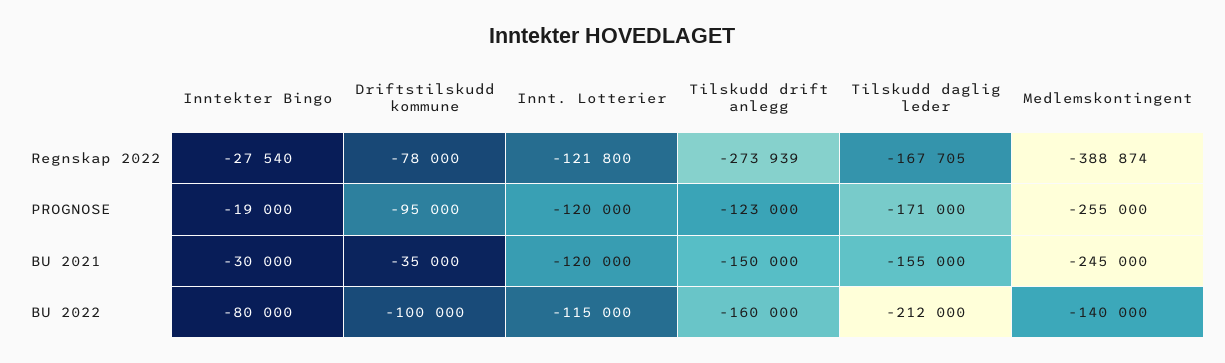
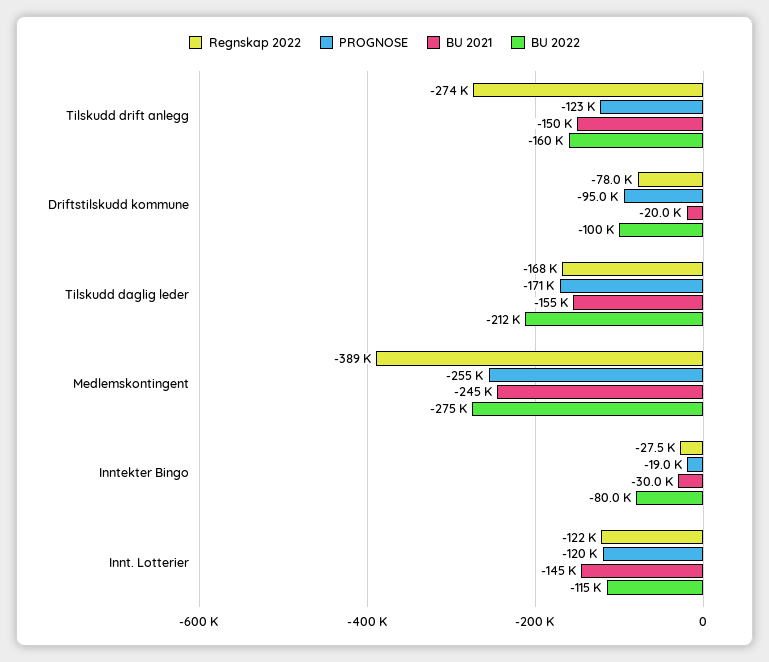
  {
    "Regnskap 2022": {
      "Inntekter Bingo": -27540,
      "Driftstilskudd kommune": -78000,
      "Innt. Lotterier": -121800,
      "Tilskudd drift anlegg": -273939,
      "Tilskudd daglig leder": -167705,
      "Medlemskontingent": -388874
    },
    "PROGNOSE": {
      "Inntekter Bingo": -19000,
      "Driftstilskudd kommune": -95000,
      "Innt. Lotterier": -120000,
      "Tilskudd drift anlegg": -123000,
      "Tilskudd daglig leder": -171000,
      "Medlemskontingent": -255000
    },
    "BU 2021": {
      "Inntekter Bingo": -30000,
-     "Driftstilskudd kommune": -35000,
+     "Driftstilskudd kommune": -20000,
-     "Innt. Lotterier": -120000,
+     "Innt. Lotterier": -145000,
      "Tilskudd drift anlegg": -150000,
      "Tilskudd daglig leder": -155000,
      "Medlemskontingent": -245000
    },
    "BU 2022": {
      "Inntekter Bingo": -80000,
      "Driftstilskudd kommune": -100000,
      "Innt. Lotterier": -115000,
      "Tilskudd drift anlegg": -160000,
      "Tilskudd daglig leder": -212000,
-     "Medlemskontingent": -140000
+     "Medlemskontingent": -275000
    }
  }

